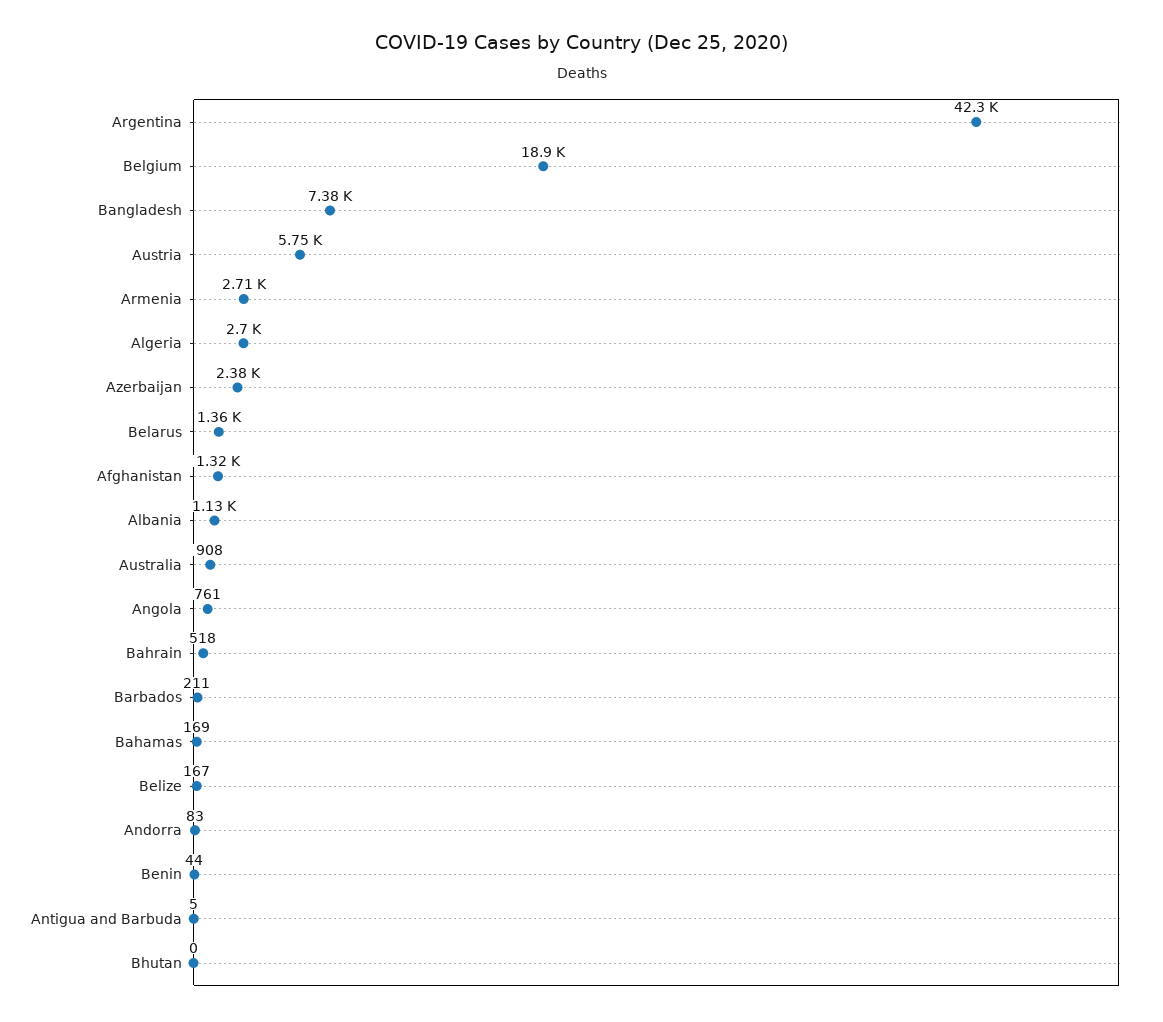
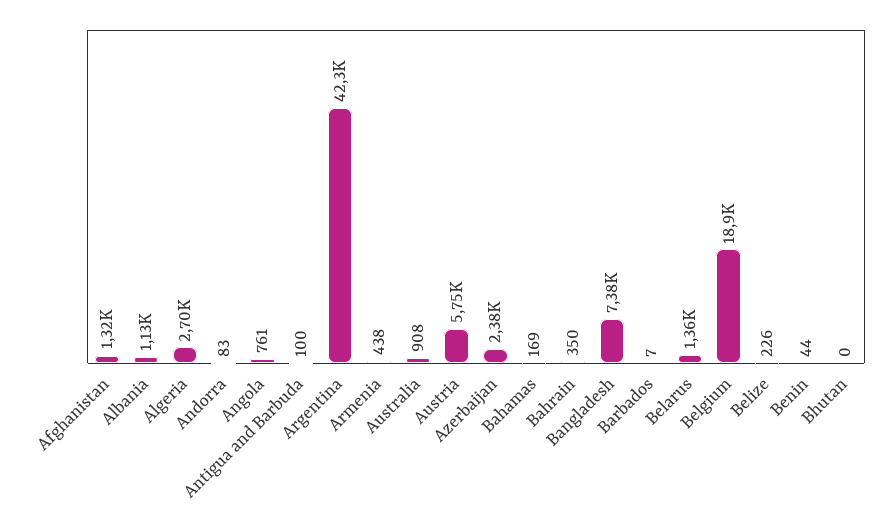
  {
    "Argentina": 42300,
    "Belgium": 18900,
    "Bangladesh": 7380,
    "Austria": 5750,
-   "Armenia": 2710,
+   "Armenia": 438,
    "Algeria": 2700,
    "Azerbaijan": 2380,
    "Belarus": 1360,
    "Afghanistan": 1320,
    "Albania": 1130,
    "Australia": 908,
    "Angola": 761,
-   "Bahrain": 518,
+   "Bahrain": 350,
-   "Barbados": 211,
+   "Barbados": 7,
    "Bahamas": 169,
-   "Belize": 167,
+   "Belize": 226,
    "Andorra": 83,
    "Benin": 44,
-   "Antigua and Barbuda": 5,
+   "Antigua and Barbuda": 100,
    "Bhutan": 0
  }

